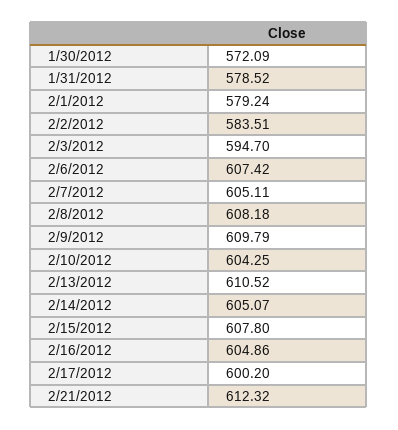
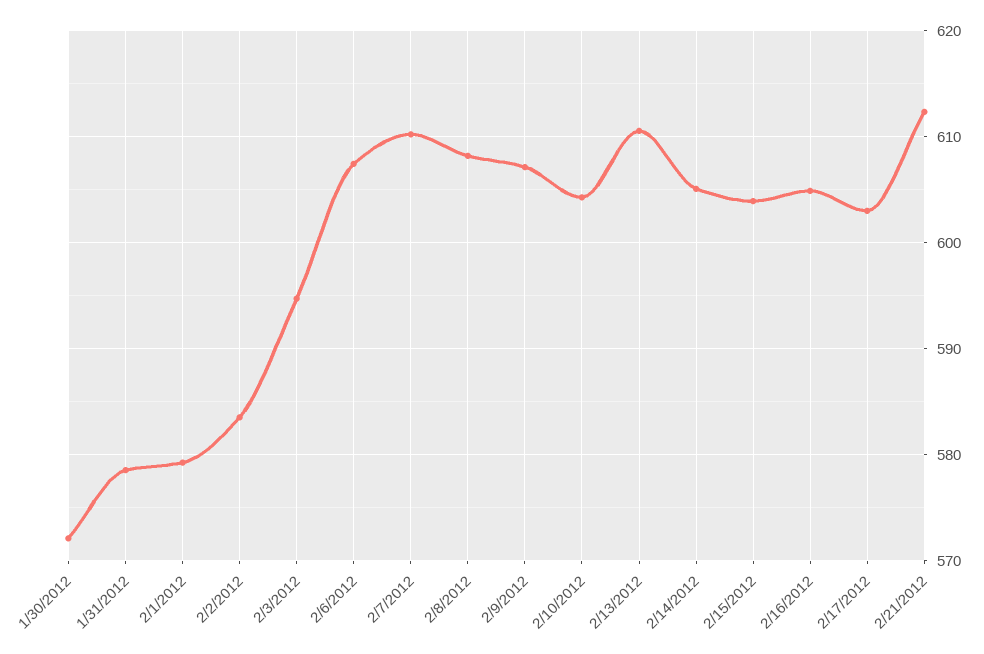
  {
    "1/30/2012": 572.09,
    "1/31/2012": 578.52,
    "2/1/2012": 579.24,
    "2/2/2012": 583.51,
    "2/3/2012": 594.7,
    "2/6/2012": 607.42,
-   "2/7/2012": 605.11,
+   "2/7/2012": 610,
    "2/8/2012": 608.18,
-   "2/9/2012": 609.79,
+   "2/9/2012": 607,
    "2/10/2012": 604.25,
    "2/13/2012": 610.52,
    "2/14/2012": 605.07,
-   "2/15/2012": 607.8,
+   "2/15/2012": 604,
    "2/16/2012": 604.86,
-   "2/17/2012": 600.2,
+   "2/17/2012": 603,
    "2/21/2012": 612.32
  }

